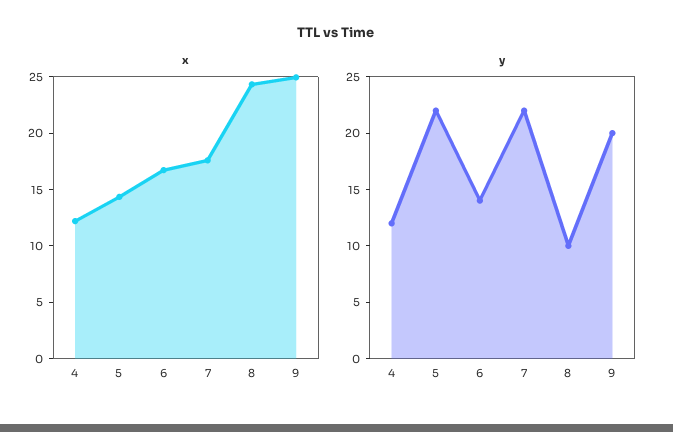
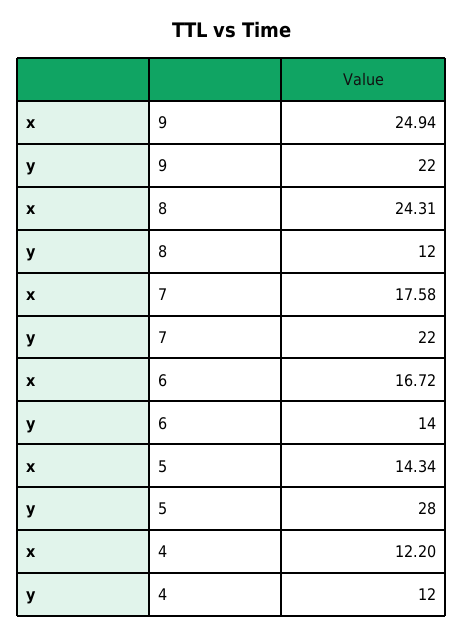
  {
    "x": {
      "4": 12.2,
      "5": 14.34,
      "6": 16.72,
      "7": 17.58,
      "8": 24.31,
      "9": 24.94
    },
    "y": {
      "4": 12,
-     "5": 22,
+     "5": 28,
      "6": 14,
      "7": 22,
-     "8": 10,
+     "8": 12,
-     "9": 20
+     "9": 22
    }
  }

